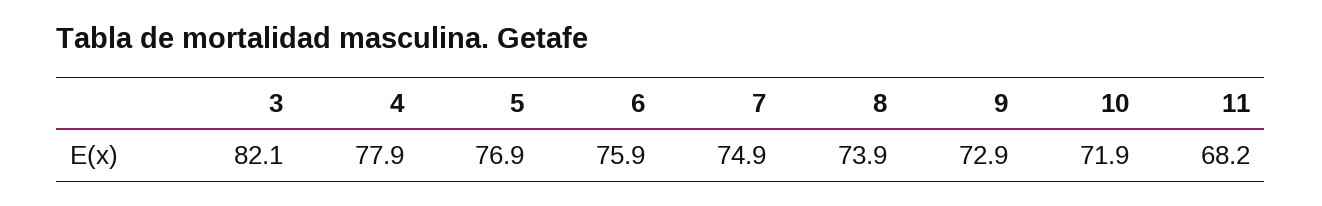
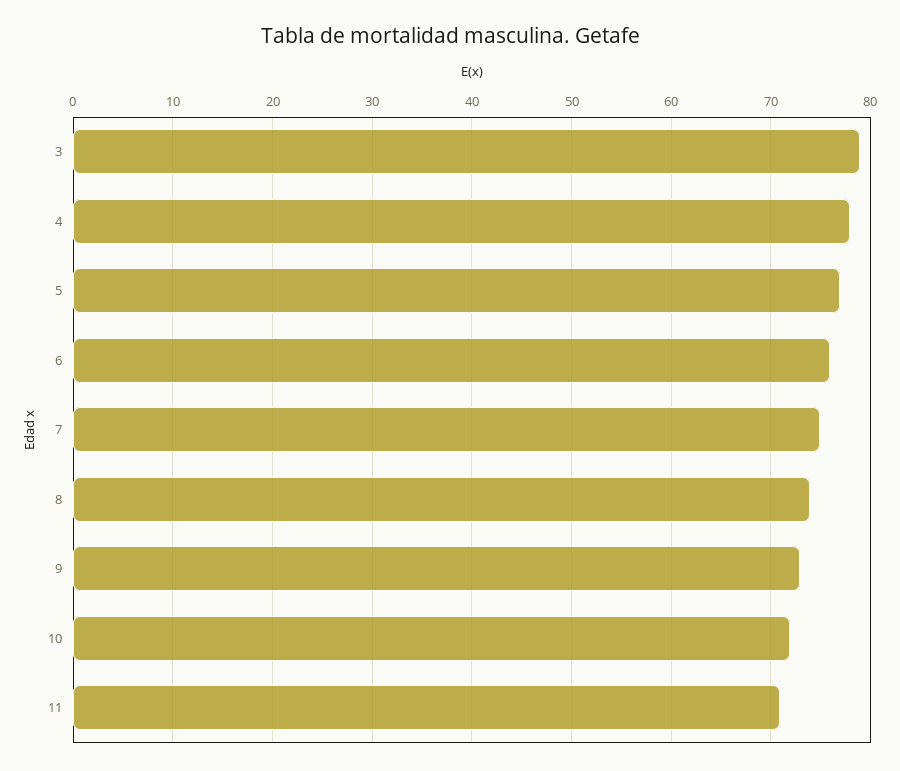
  {
-   "3": 82.1,
+   "3": 79,
    "4": 77.9,
    "5": 76.9,
    "6": 75.9,
    "7": 74.9,
    "8": 73.9,
    "9": 72.9,
    "10": 71.9,
-   "11": 68.2
+   "11": 71
  }

